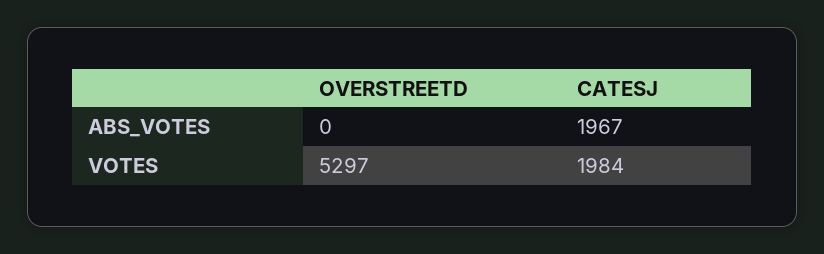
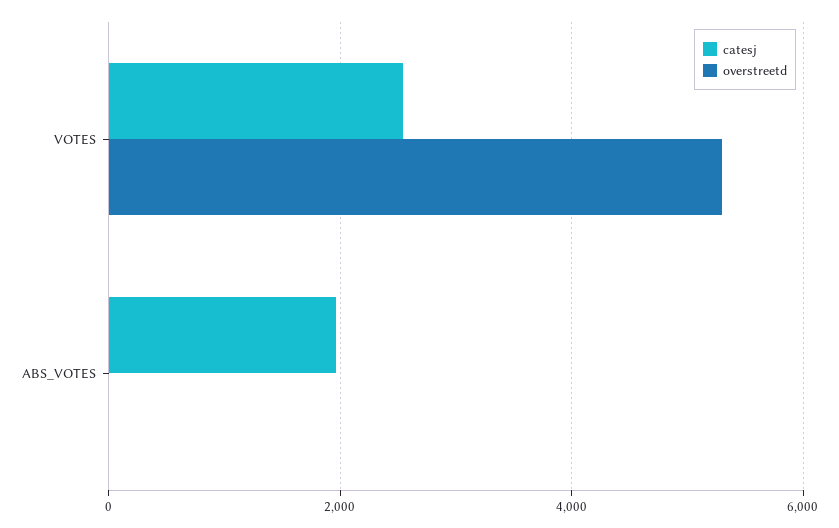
  {
    "OVERSTREETD": {
      "ABS_VOTES": 0,
      "VOTES": 5297
    },
    "CATESJ": {
      "ABS_VOTES": 1967,
-     "VOTES": 1984
+     "VOTES": 2600
    }
  }

